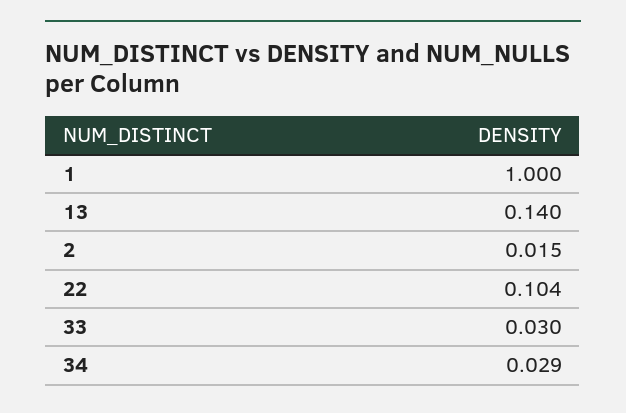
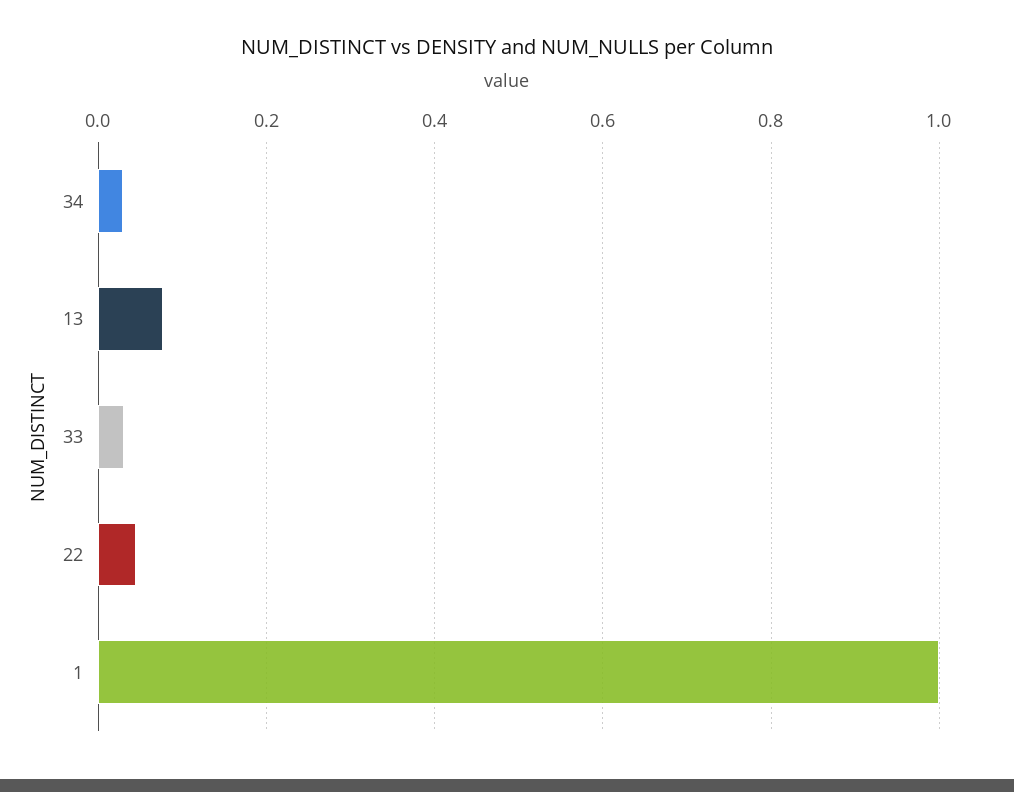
  {
    "1": 1,
-   "13": 0.14,
+   "13": 0.08,
-   "2": 0.015,
-   "22": 0.104,
+   "22": 0.04,
    "33": 0.03,
    "34": 0.029
  }

